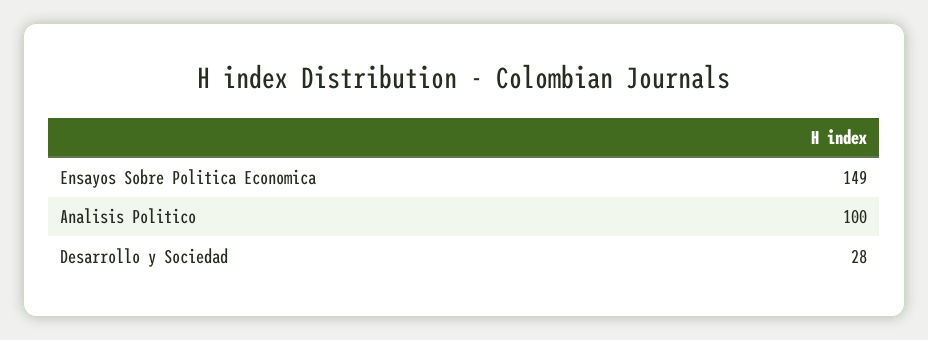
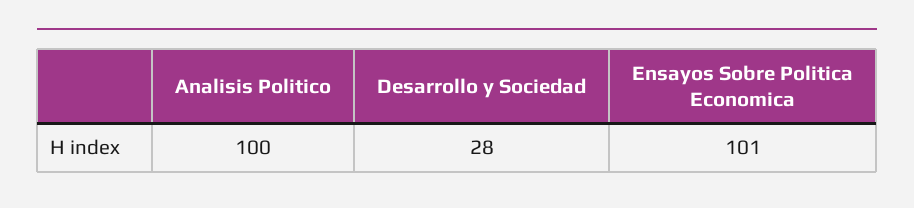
  {
-   "Ensayos Sobre Politica Economica": 149,
+   "Ensayos Sobre Politica Economica": 101,
    "Analisis Politico": 100,
    "Desarrollo y Sociedad": 28
  }

